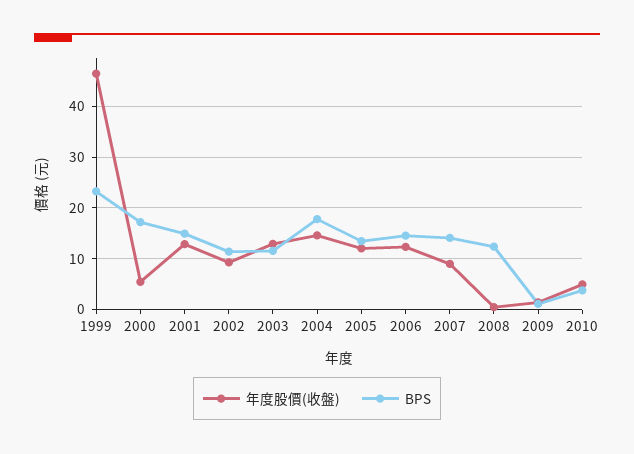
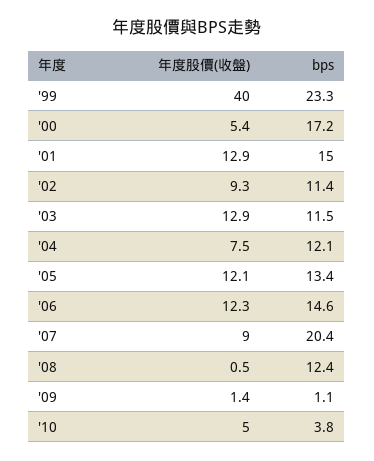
  {
    "年度股價(收盤)": {
-     "1999": 46,
+     "1999": 40,
      "2000": 5.4,
      "2001": 12.9,
      "2002": 9.3,
      "2003": 12.9,
-     "2004": 14,
+     "2004": 7.5,
      "2005": 12.1,
      "2006": 12.3,
      "2007": 9,
      "2008": 0.5,
      "2009": 1.4,
      "2010": 5
    },
    "BPS": {
      "1999": 23.3,
      "2000": 17.2,
      "2001": 15,
      "2002": 11.4,
      "2003": 11.5,
-     "2004": 18,
+     "2004": 12.1,
      "2005": 13.4,
      "2006": 14.6,
-     "2007": 14,
+     "2007": 20.4,
      "2008": 12.4,
      "2009": 1.1,
      "2010": 3.8
    }
  }

